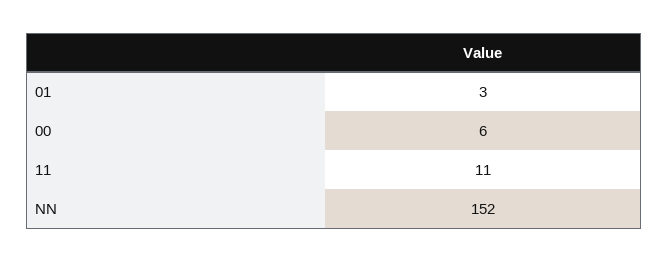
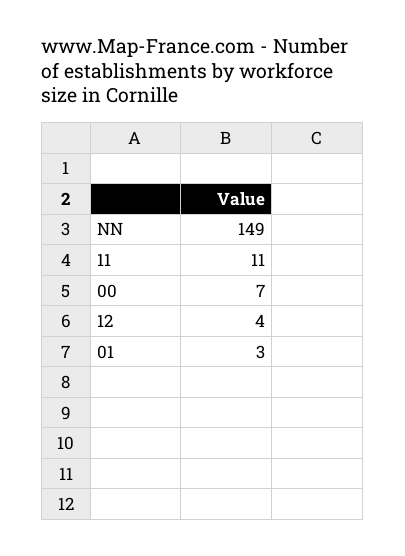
  {
    "01": 3,
-   "00": 6,
+   "00": 7,
    "11": 11,
-   "NN": 152
+   "NN": 149,
+   "12": 4
  }

